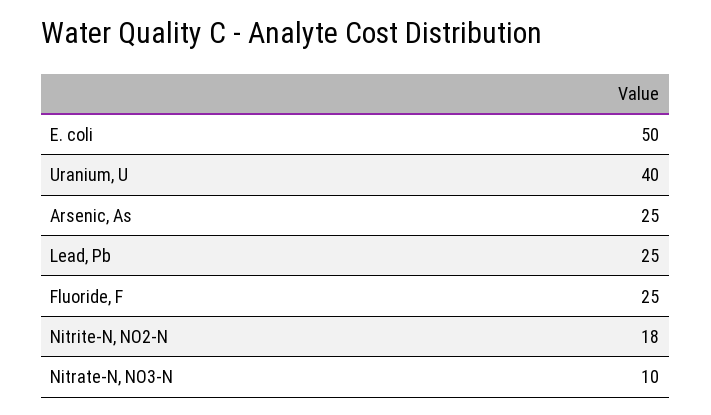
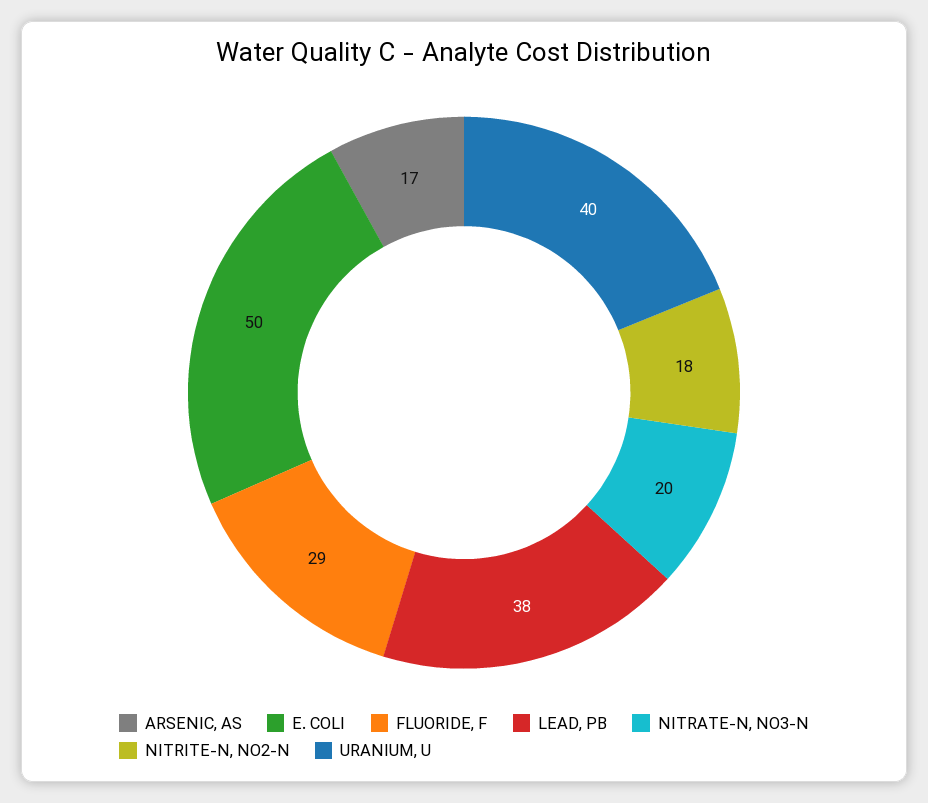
  {
    "E. coli": 50,
    "Uranium, U": 40,
-   "Arsenic, As": 25,
+   "Arsenic, As": 17,
-   "Lead, Pb": 25,
+   "Lead, Pb": 38,
-   "Fluoride, F": 25,
+   "Fluoride, F": 29,
    "Nitrite-N, NO2-N": 18,
-   "Nitrate-N, NO3-N": 10
+   "Nitrate-N, NO3-N": 20
  }

